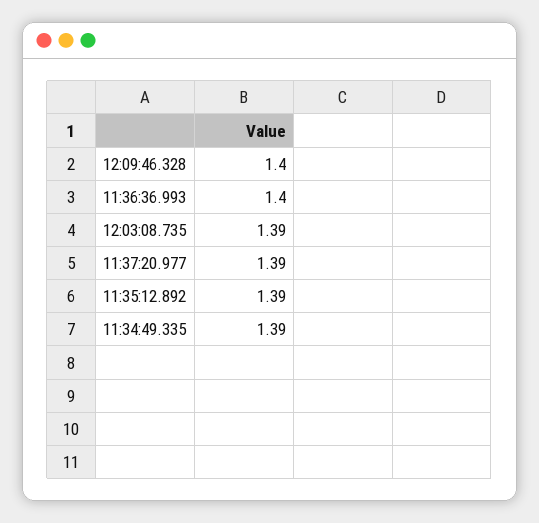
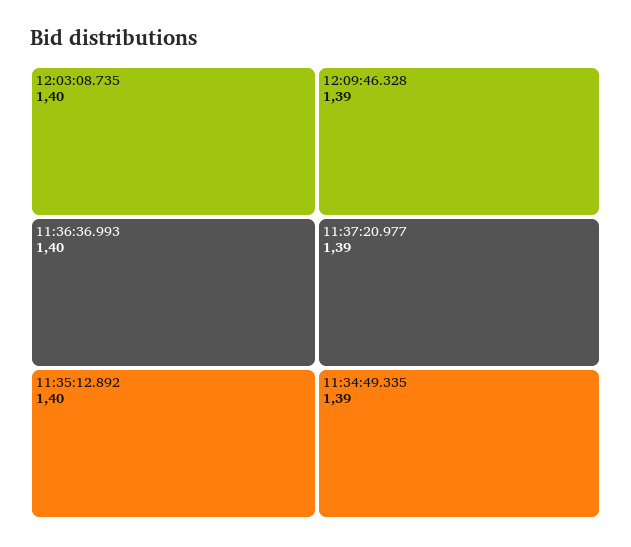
  {
-   "12:09:46.328": 1.4,
+   "12:09:46.328": 1.39,
    "11:36:36.993": 1.4,
-   "12:03:08.735": 1.39,
+   "12:03:08.735": 1.4,
    "11:37:20.977": 1.39,
-   "11:35:12.892": 1.39,
+   "11:35:12.892": 1.4,
    "11:34:49.335": 1.39
  }

